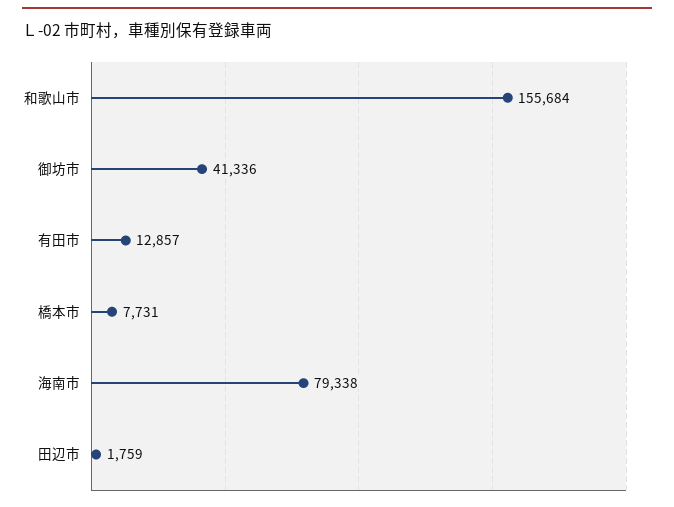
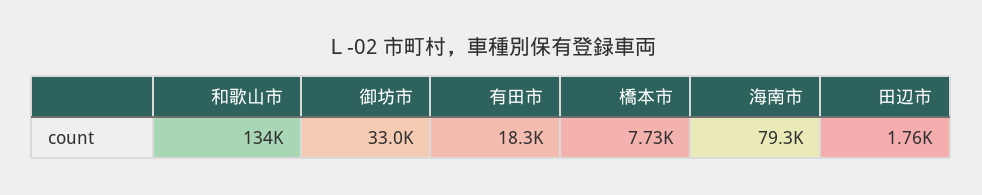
  {
-   "和歌山市": 155684,
+   "和歌山市": 134000,
-   "御坊市": 41336,
+   "御坊市": 33000,
-   "有田市": 12857,
+   "有田市": 18300,
    "橋本市": 7731,
    "海南市": 79338,
    "田辺市": 1759
  }

